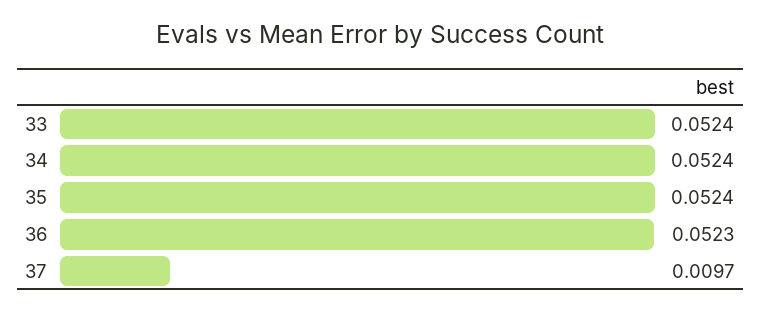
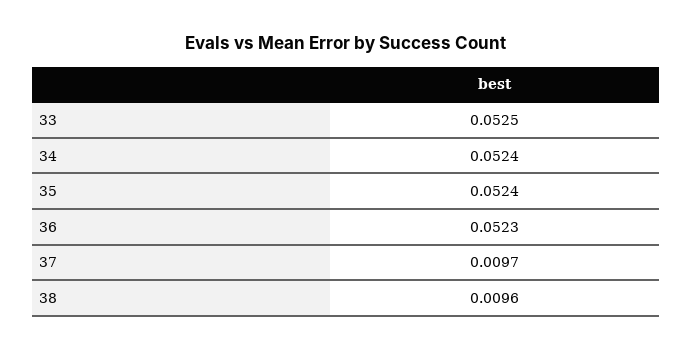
  {
-   "33": 0.0524,
+   "33": 0.0525,
    "34": 0.0524,
    "35": 0.0524,
    "36": 0.0523,
-   "37": 0.0097
+   "37": 0.0097,
+   "38": 0.0096
  }

